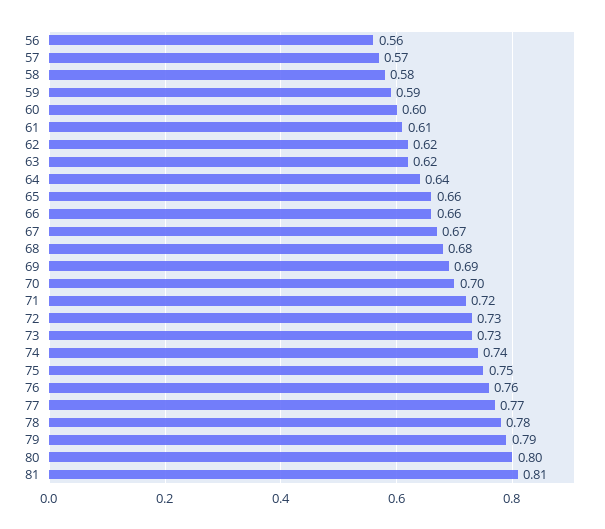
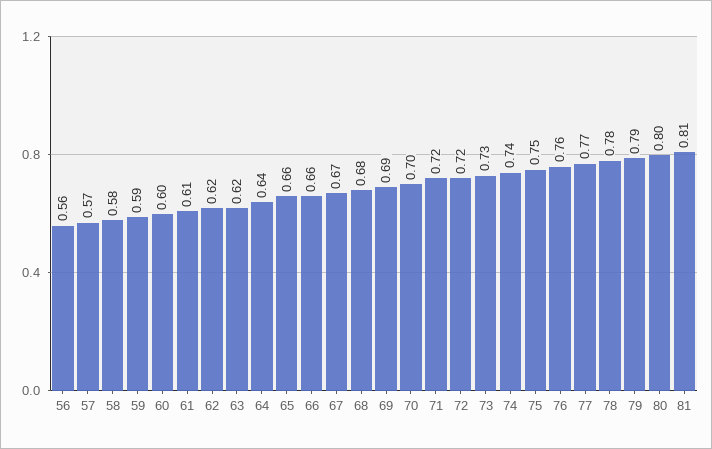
  {
    "56": 0.56,
    "57": 0.57,
    "58": 0.58,
    "59": 0.59,
    "60": 0.6,
    "61": 0.61,
    "62": 0.62,
    "63": 0.62,
    "64": 0.64,
    "65": 0.66,
    "66": 0.66,
    "67": 0.67,
    "68": 0.68,
    "69": 0.69,
    "70": 0.7,
    "71": 0.72,
-   "72": 0.73,
+   "72": 0.72,
    "73": 0.73,
    "74": 0.74,
    "75": 0.75,
    "76": 0.76,
    "77": 0.77,
    "78": 0.78,
    "79": 0.79,
    "80": 0.8,
    "81": 0.81
  }

